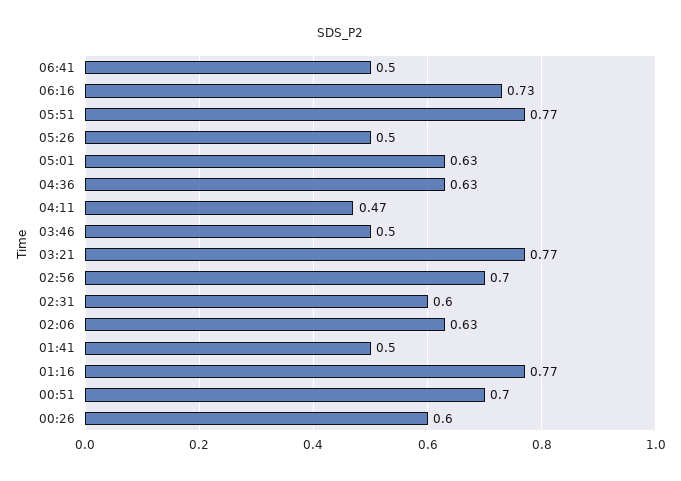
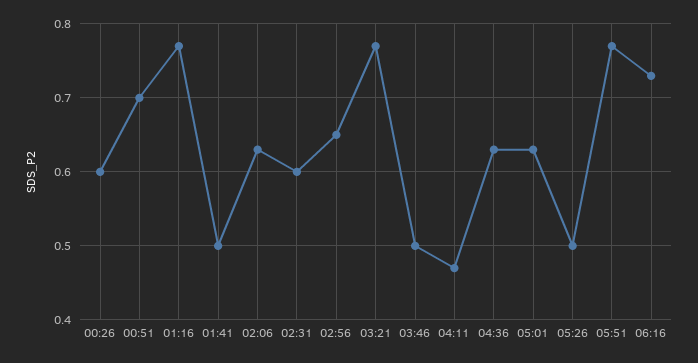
  {
-   "06:41": 0.5,
    "06:16": 0.73,
    "05:51": 0.77,
    "05:26": 0.5,
    "05:01": 0.63,
    "04:36": 0.63,
    "04:11": 0.47,
    "03:46": 0.5,
    "03:21": 0.77,
-   "02:56": 0.7,
+   "02:56": 0.65,
    "02:31": 0.6,
    "02:06": 0.63,
    "01:41": 0.5,
    "01:16": 0.77,
    "00:51": 0.7,
    "00:26": 0.6
  }

